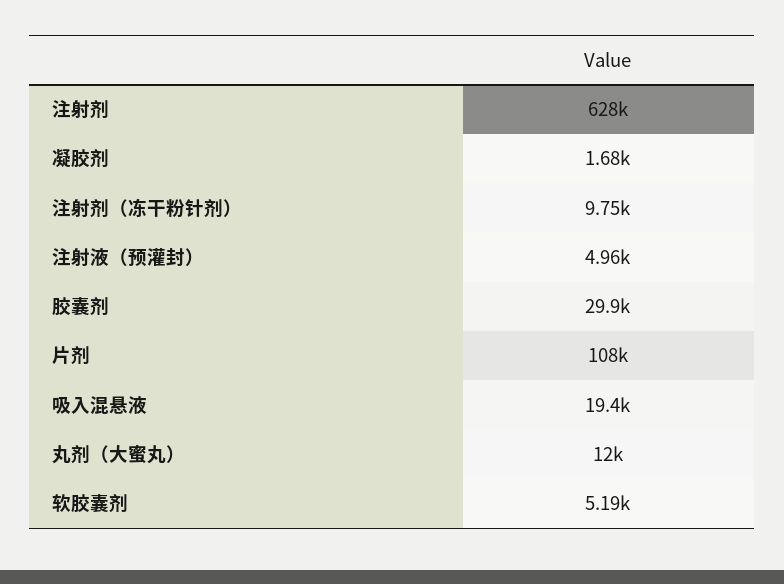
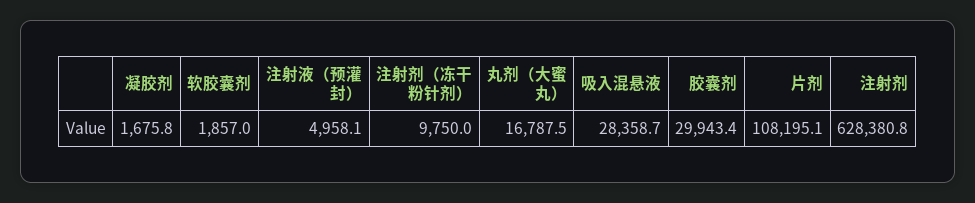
  {
    "注射剂": 628380.8,
    "凝胶剂": 1675.8,
    "注射剂（冻干粉针剂）": 9750,
    "注射液（预灌封）": 4958.1,
    "胶囊剂": 29943.4,
    "片剂": 108195.1,
-   "吸入混悬液": 19400,
+   "吸入混悬液": 28358.7,
-   "丸剂（大蜜丸）": 12000,
+   "丸剂（大蜜丸）": 16787.5,
-   "软胶囊剂": 5190
+   "软胶囊剂": 1857
  }

